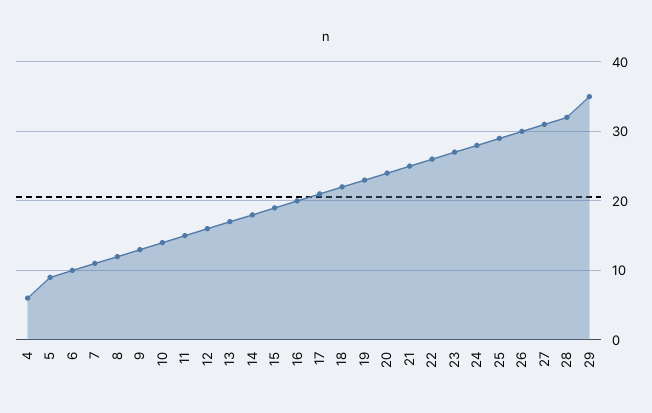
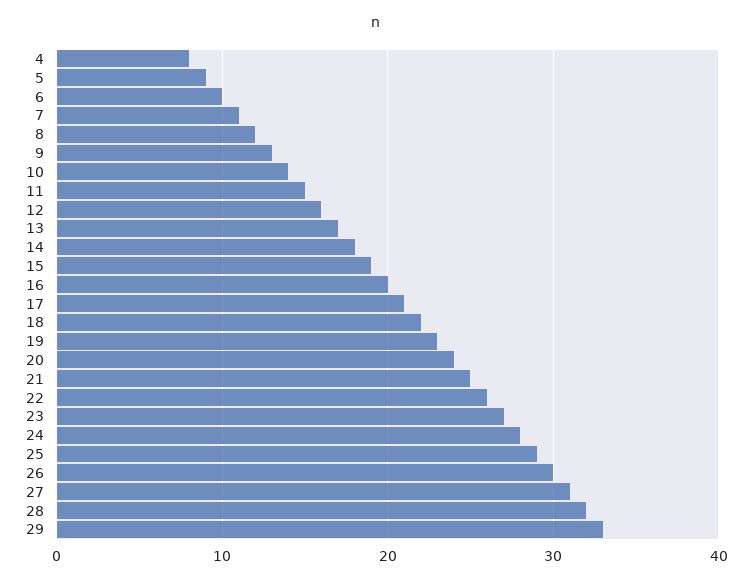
  {
-   "4": 6,
+   "4": 8,
    "5": 9,
    "6": 10,
    "7": 11,
    "8": 12,
    "9": 13,
    "10": 14,
    "11": 15,
    "12": 16,
    "13": 17,
    "14": 18,
    "15": 19,
    "16": 20,
    "17": 21,
    "18": 22,
    "19": 23,
    "20": 24,
    "21": 25,
    "22": 26,
    "23": 27,
    "24": 28,
    "25": 29,
    "26": 30,
    "27": 31,
    "28": 32,
-   "29": 35
+   "29": 33
  }

